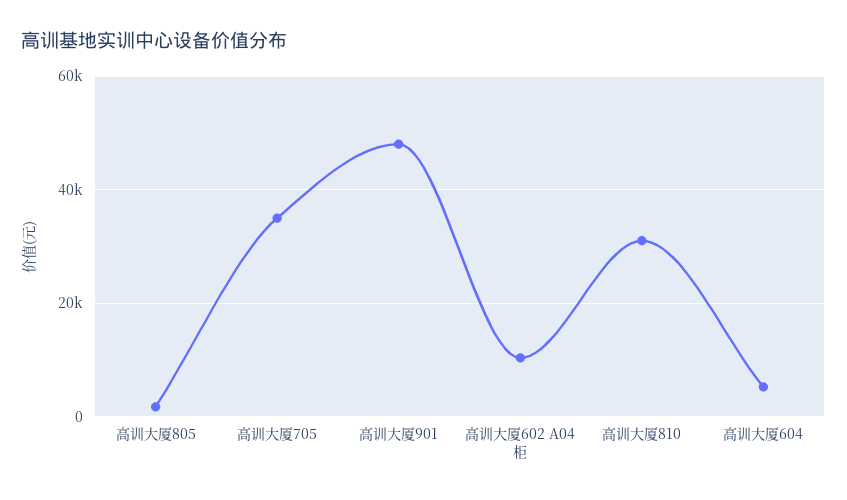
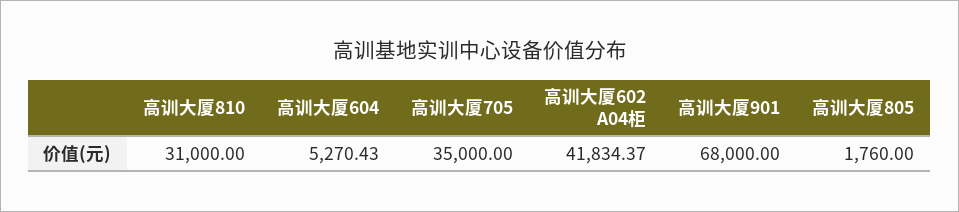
  {
    "高训大厦805": 1760,
    "高训大厦705": 35000,
-   "高训大厦901": 48000,
+   "高训大厦901": 68000,
-   "高训大厦602 A04柜": 10000,
+   "高训大厦602 A04柜": 41834.37,
    "高训大厦810": 31000,
    "高训大厦604": 5270.43
  }

